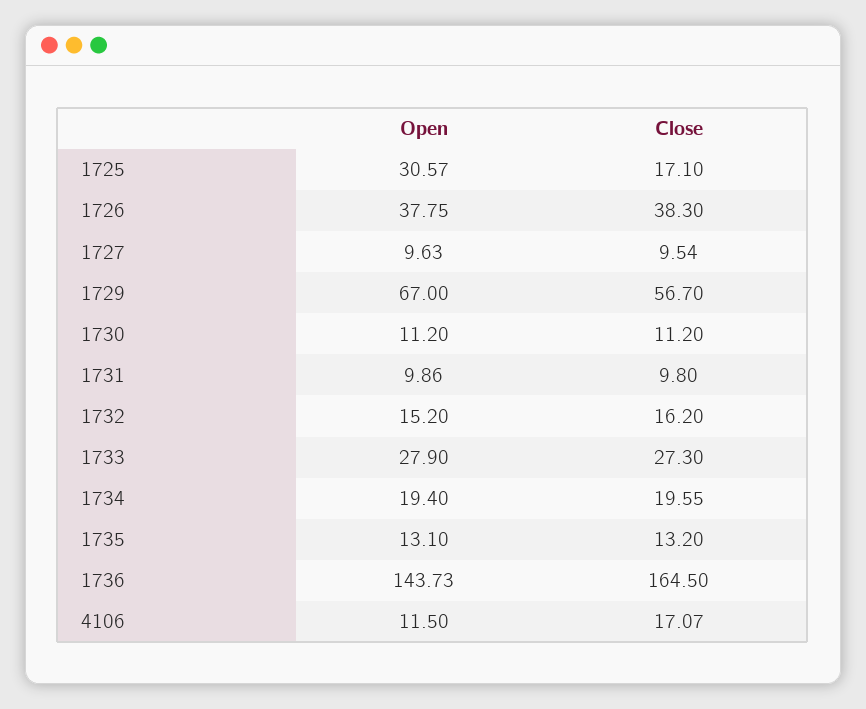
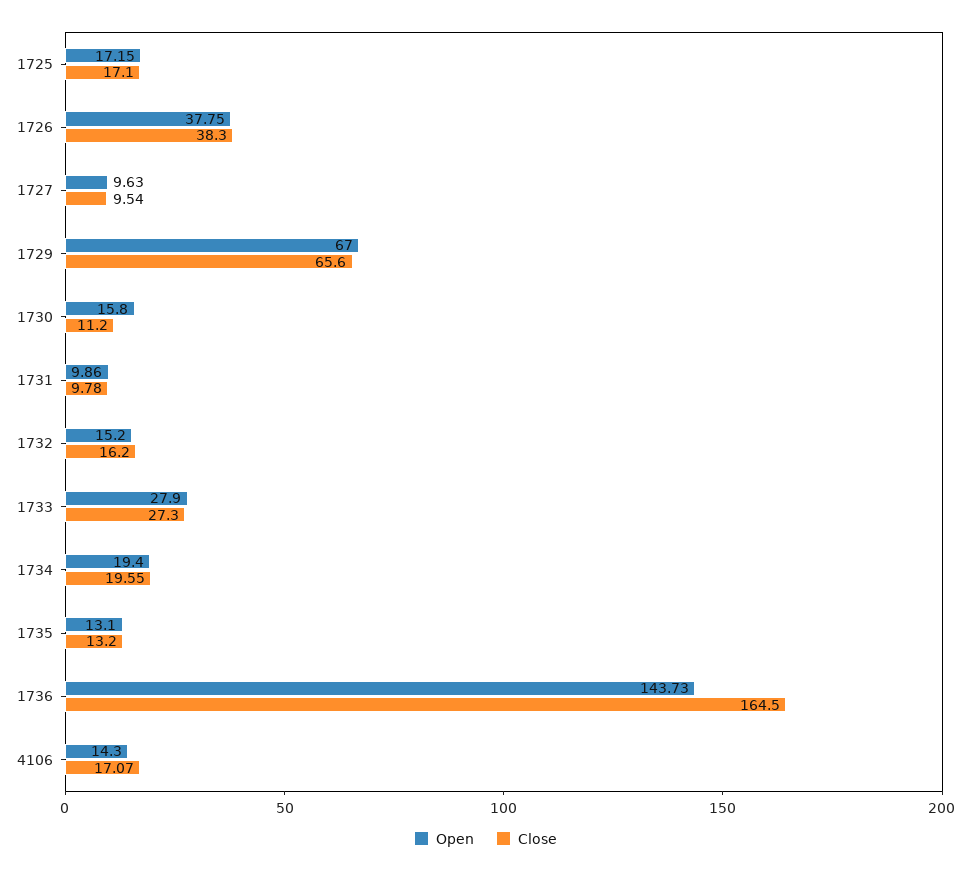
  {
    "Open": {
-     "1725": 30.57,
+     "1725": 17.15,
      "1726": 37.75,
      "1727": 9.63,
      "1729": 67,
-     "1730": 11.2,
+     "1730": 15.8,
      "1731": 9.86,
      "1732": 15.2,
      "1733": 27.9,
      "1734": 19.4,
      "1735": 13.1,
      "1736": 143.73,
-     "4106": 11.5
+     "4106": 14.3
    },
    "Close": {
      "1725": 17.1,
      "1726": 38.3,
      "1727": 9.54,
-     "1729": 56.7,
+     "1729": 65.6,
      "1730": 11.2,
-     "1731": 9.8,
+     "1731": 9.78,
      "1732": 16.2,
      "1733": 27.3,
      "1734": 19.55,
      "1735": 13.2,
      "1736": 164.5,
      "4106": 17.07
    }
  }

